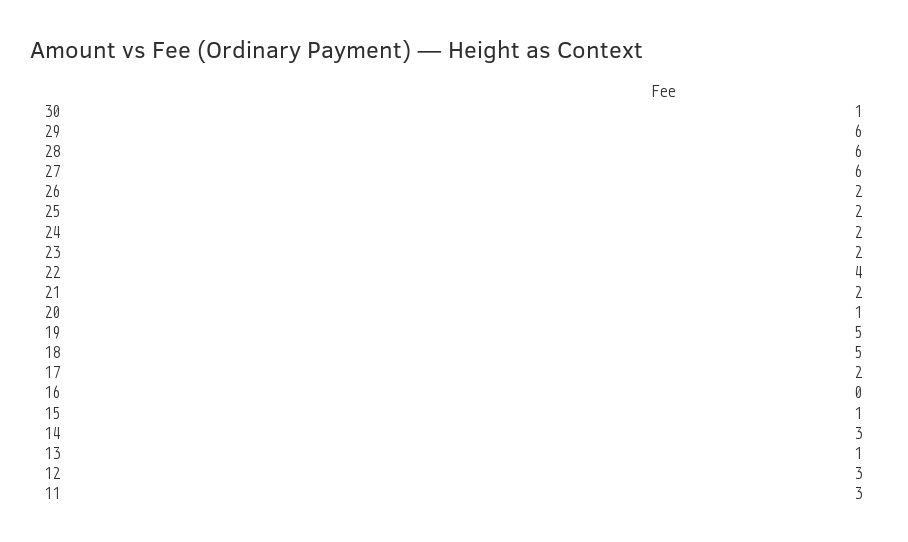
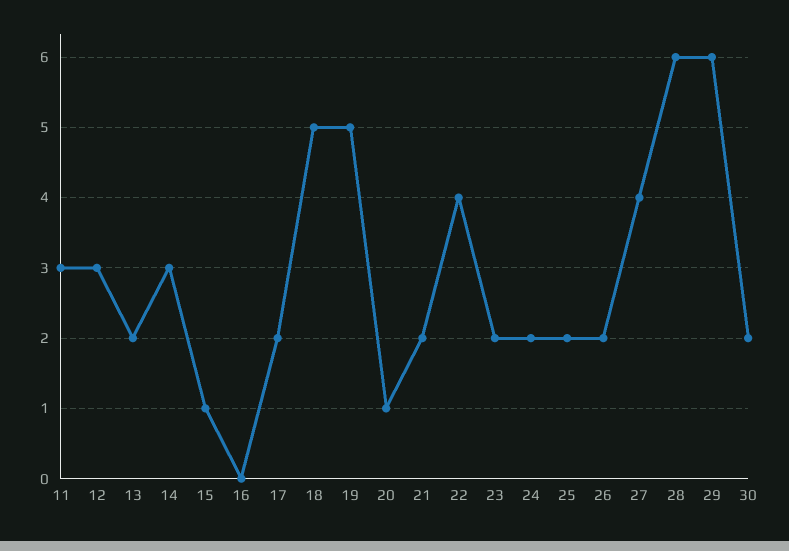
  {
-   "30": 1,
+   "30": 2,
    "29": 6,
    "28": 6,
-   "27": 6,
+   "27": 4,
    "26": 2,
    "25": 2,
    "24": 2,
    "23": 2,
    "22": 4,
    "21": 2,
    "20": 1,
    "19": 5,
    "18": 5,
    "17": 2,
    "16": 0,
    "15": 1,
    "14": 3,
-   "13": 1,
+   "13": 2,
    "12": 3,
    "11": 3
  }

